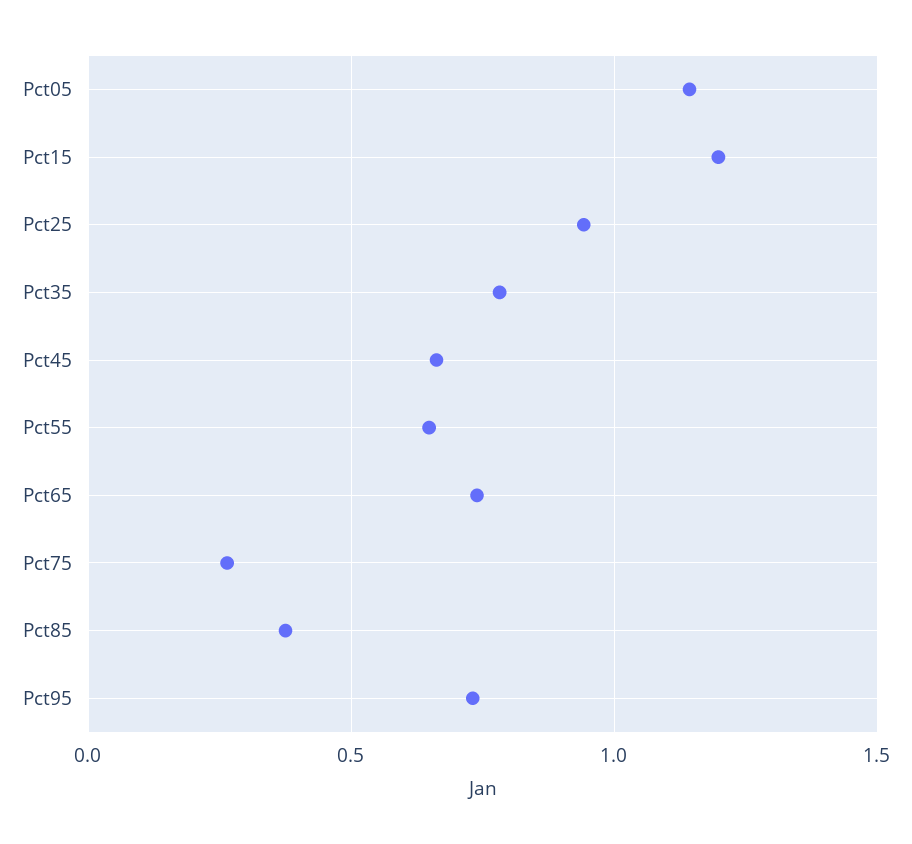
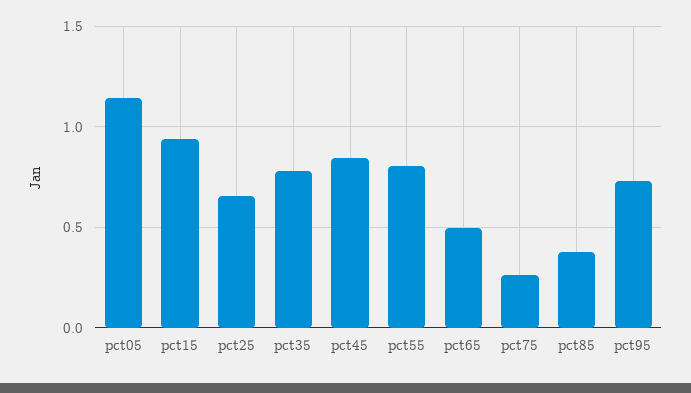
  {
    "Pct05": 1.15,
-   "Pct15": 1.2,
+   "Pct15": 0.95,
-   "Pct25": 0.95,
+   "Pct25": 0.65,
    "Pct35": 0.8,
-   "Pct45": 0.65,
+   "Pct45": 0.85,
-   "Pct55": 0.65,
+   "Pct55": 0.8,
-   "Pct65": 0.75,
+   "Pct65": 0.5,
    "Pct75": 0.25,
    "Pct85": 0.4,
    "Pct95": 0.75
  }

